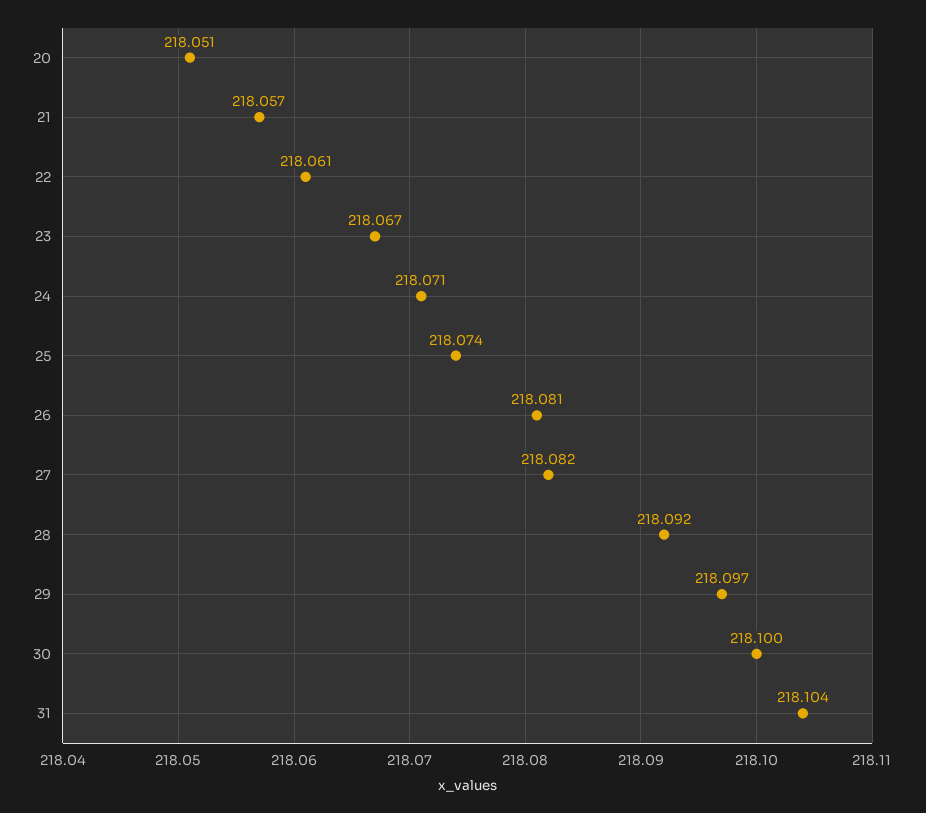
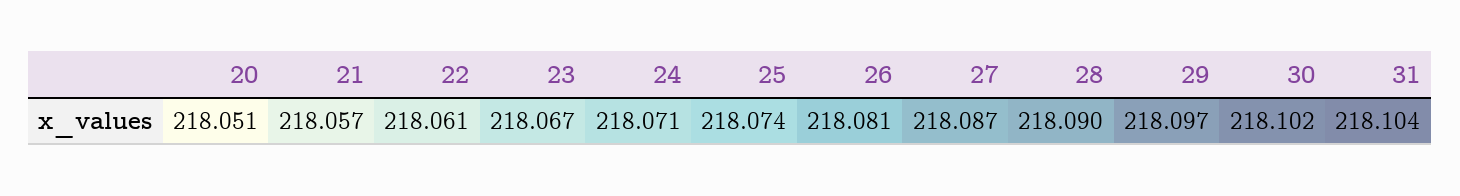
  {
    "20": 218.051,
    "21": 218.057,
    "22": 218.061,
    "23": 218.067,
    "24": 218.071,
    "25": 218.074,
    "26": 218.081,
-   "27": 218.082,
+   "27": 218.087,
-   "28": 218.092,
+   "28": 218.09,
    "29": 218.097,
-   "30": 218.1,
+   "30": 218.102,
    "31": 218.104
  }

